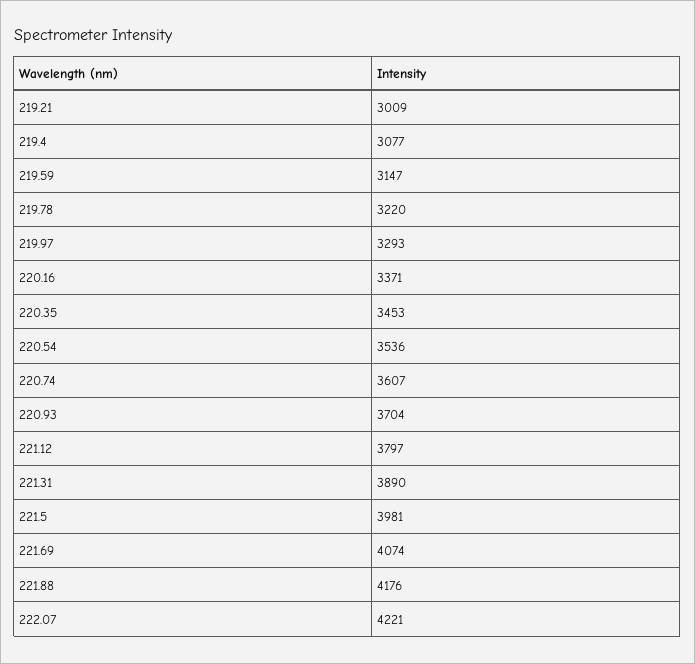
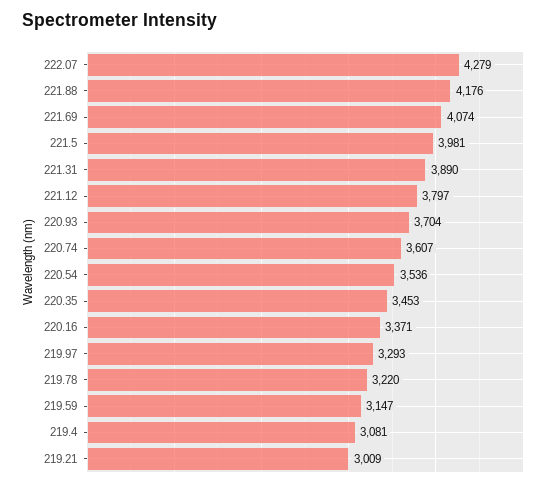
  {
    "219.21": 3009,
-   "219.4": 3077,
+   "219.4": 3081,
    "219.59": 3147,
    "219.78": 3220,
    "219.97": 3293,
    "220.16": 3371,
    "220.35": 3453,
    "220.54": 3536,
    "220.74": 3607,
    "220.93": 3704,
    "221.12": 3797,
    "221.31": 3890,
    "221.5": 3981,
    "221.69": 4074,
    "221.88": 4176,
-   "222.07": 4221
+   "222.07": 4279
  }

